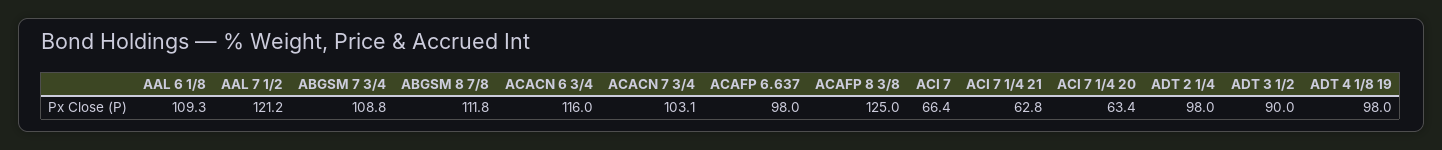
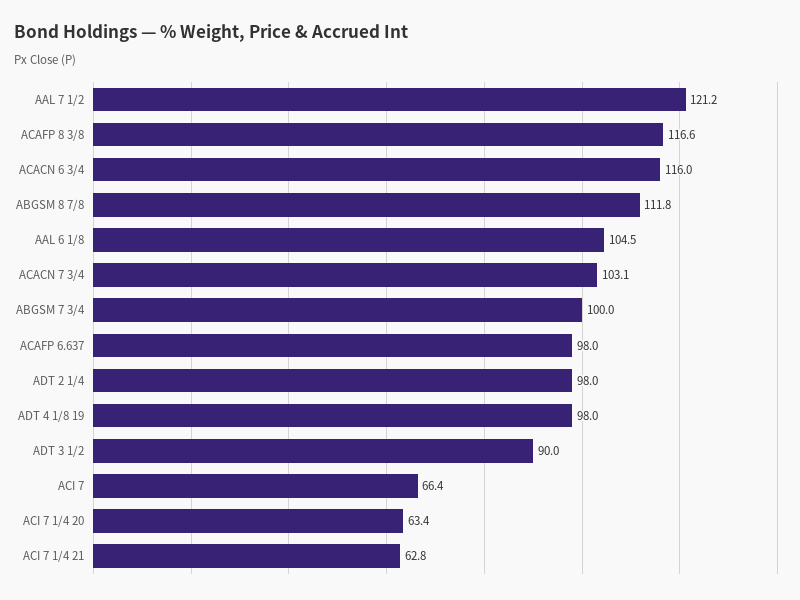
  {
-   "AAL 6 1/8": 109.3,
+   "AAL 6 1/8": 104.5,
    "AAL 7 1/2": 121.2,
-   "ABGSM 7 3/4": 108.8,
+   "ABGSM 7 3/4": 100,
    "ABGSM 8 7/8": 111.8,
    "ACACN 6 3/4": 116,
    "ACACN 7 3/4": 103.1,
    "ACAFP 6.637": 98,
-   "ACAFP 8 3/8": 125,
+   "ACAFP 8 3/8": 116.6,
    "ACI 7": 66.4,
    "ACI 7 1/4 21": 62.8,
    "ACI 7 1/4 20": 63.4,
    "ADT 2 1/4": 98,
    "ADT 3 1/2": 90,
    "ADT 4 1/8 19": 98
  }

